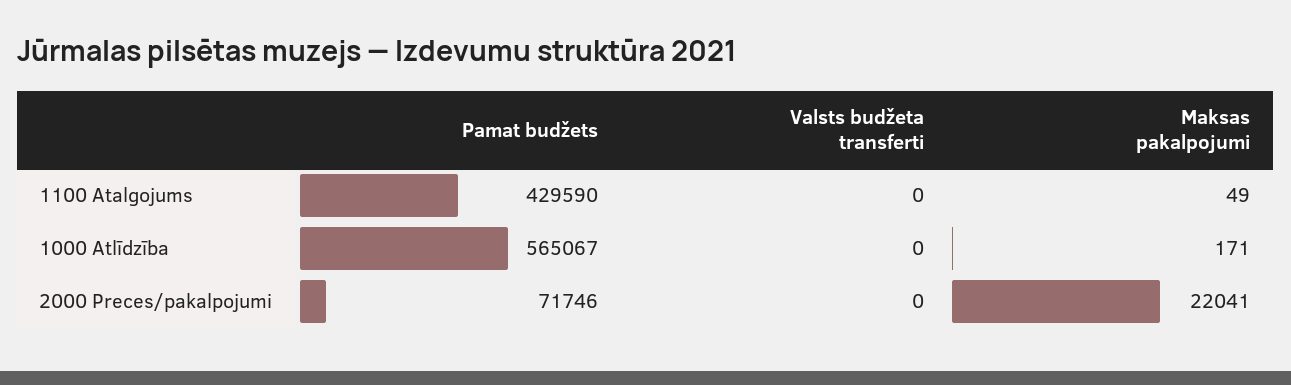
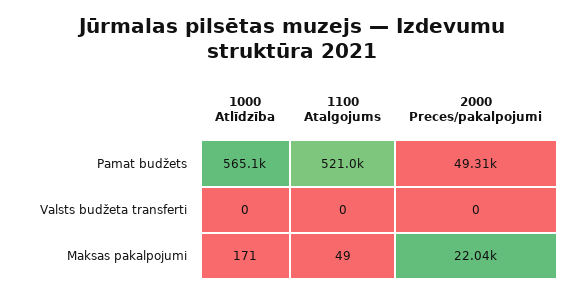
  {
    "Pamat budžets": {
-     "1100 Atalgojums": 429590,
+     "1100 Atalgojums": 521000,
      "1000 Atlīdzība": 565067,
-     "2000 Preces/pakalpojumi": 71746
+     "2000 Preces/pakalpojumi": 49310
    },
    "Valsts budžeta transferti": {
      "1100 Atalgojums": 0,
      "1000 Atlīdzība": 0,
      "2000 Preces/pakalpojumi": 0
    },
    "Maksas pakalpojumi": {
      "1100 Atalgojums": 49,
      "1000 Atlīdzība": 171,
      "2000 Preces/pakalpojumi": 22041
    }
  }

